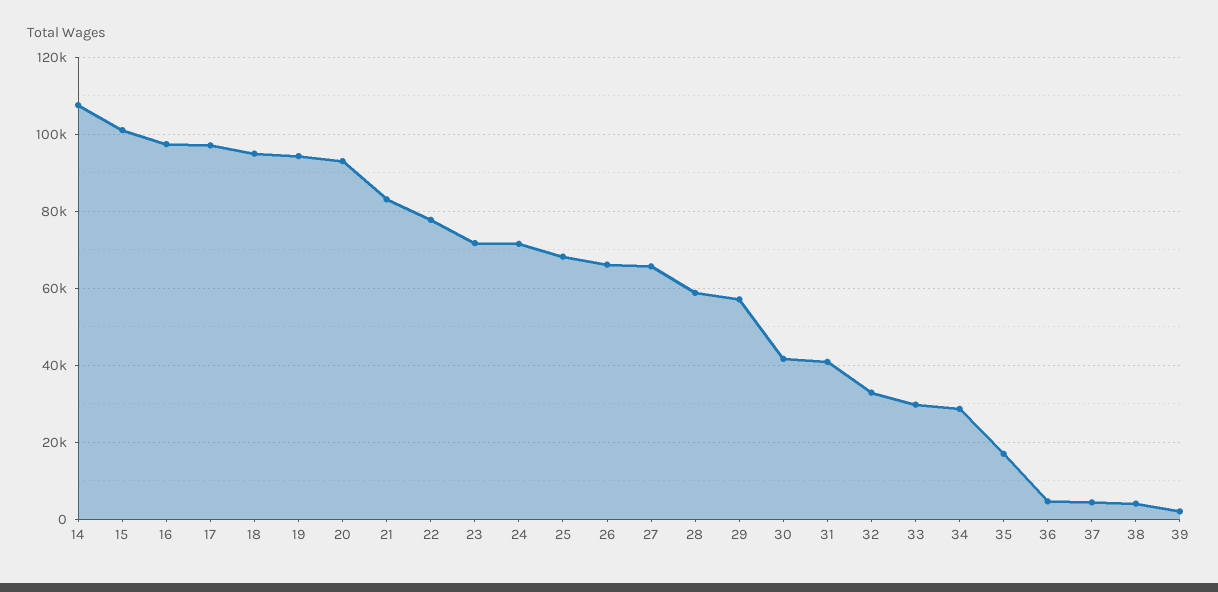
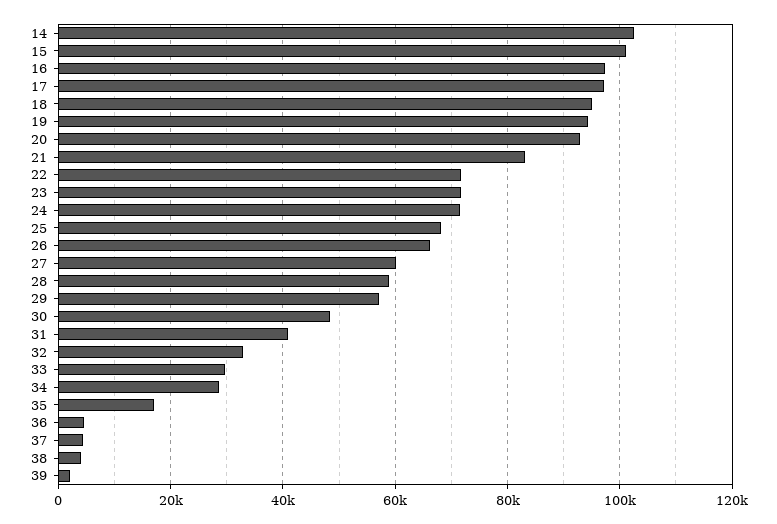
  {
-   "14": 108000,
+   "14": 102000,
    "15": 102000,
    "16": 98000,
    "17": 98000,
    "18": 94000,
    "19": 94000,
    "20": 92000,
    "21": 84000,
-   "22": 78000,
+   "22": 72000,
    "23": 72000,
    "24": 72000,
    "25": 68000,
    "26": 66000,
-   "27": 66000,
+   "27": 60000,
    "28": 58000,
    "29": 58000,
-   "30": 42000,
+   "30": 48000,
    "31": 40000,
    "32": 32000,
    "33": 30000,
    "34": 28000,
    "35": 16000,
    "36": 4000,
    "37": 4000,
    "38": 4000,
    "39": 2000
  }

